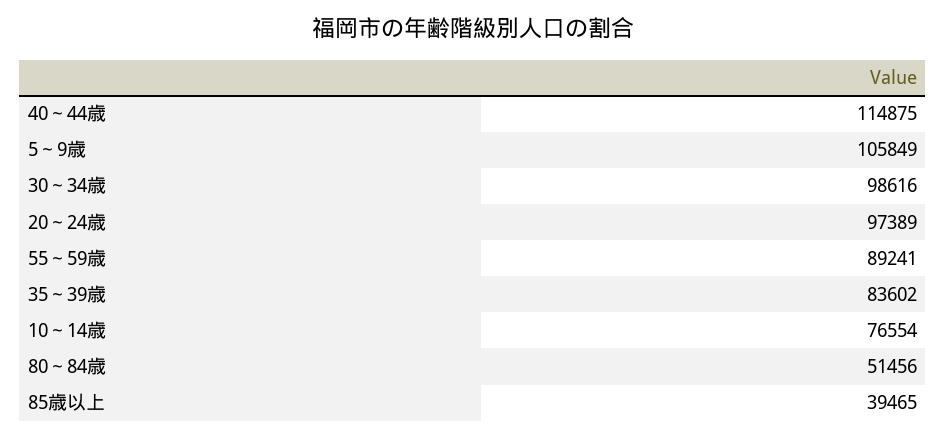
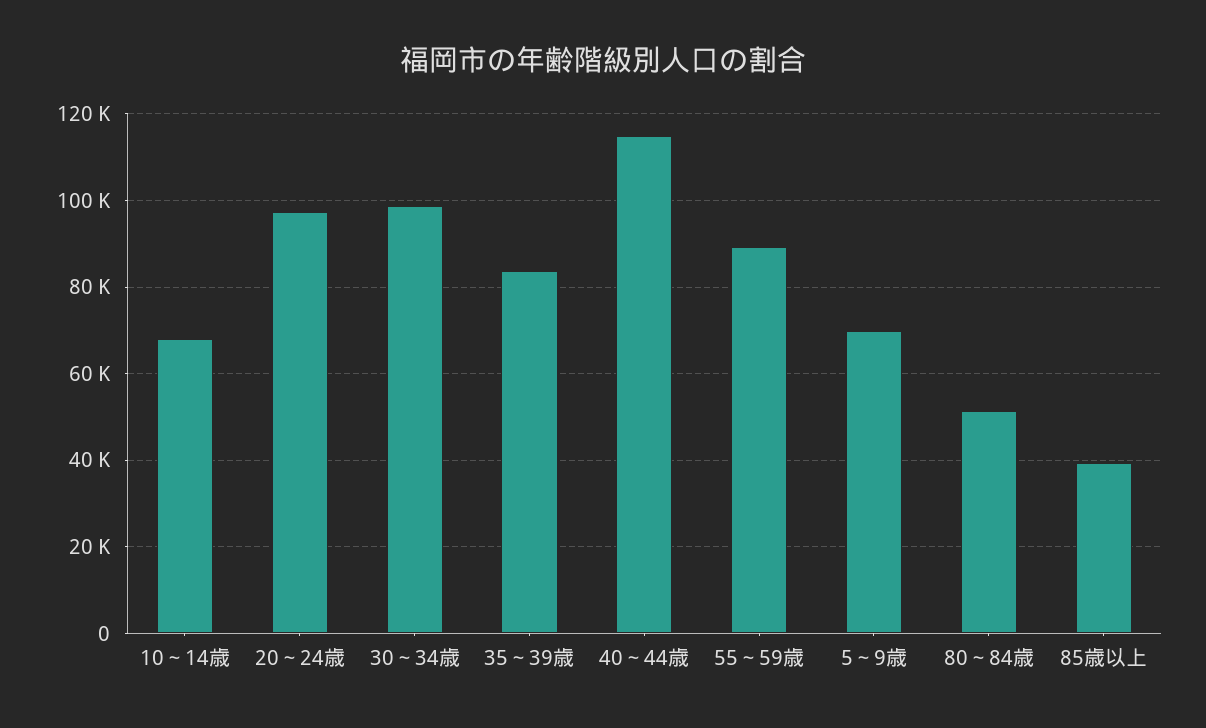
  {
    "40～44歳": 114875,
-   "5～9歳": 105849,
+   "5～9歳": 70000,
    "30～34歳": 98616,
    "20～24歳": 97389,
    "55～59歳": 89241,
    "35～39歳": 83602,
-   "10～14歳": 76554,
+   "10～14歳": 68000,
    "80～84歳": 51456,
    "85歳以上": 39465
  }

